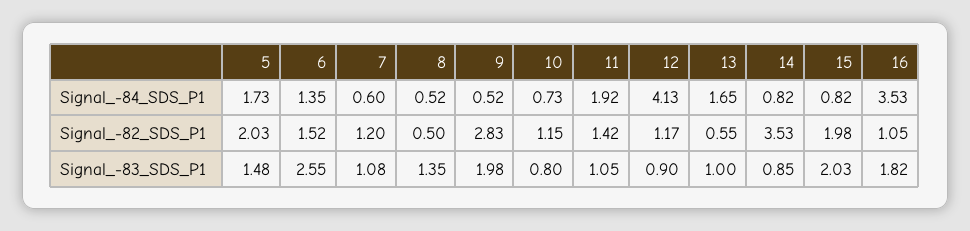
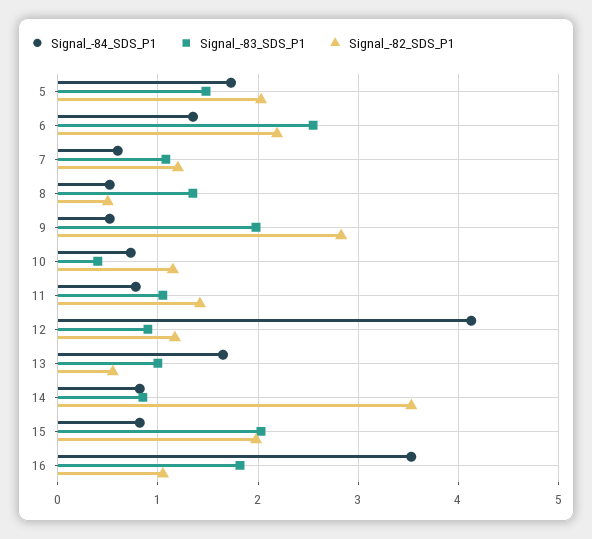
  {
    "Signal_-84_SDS_P1": {
      "5": 1.73,
      "6": 1.35,
      "7": 0.6,
      "8": 0.52,
      "9": 0.52,
      "10": 0.73,
-     "11": 1.92,
+     "11": 0.8,
      "12": 4.13,
      "13": 1.65,
      "14": 0.82,
      "15": 0.82,
      "16": 3.53
    },
    "Signal_-82_SDS_P1": {
      "5": 2.03,
-     "6": 1.52,
+     "6": 2.2,
      "7": 1.2,
      "8": 0.5,
      "9": 2.83,
      "10": 1.15,
      "11": 1.42,
      "12": 1.17,
      "13": 0.55,
      "14": 3.53,
      "15": 1.98,
      "16": 1.05
    },
    "Signal_-83_SDS_P1": {
      "5": 1.48,
      "6": 2.55,
      "7": 1.08,
      "8": 1.35,
      "9": 1.98,
-     "10": 0.8,
+     "10": 0.4,
      "11": 1.05,
      "12": 0.9,
      "13": 1,
      "14": 0.85,
      "15": 2.03,
      "16": 1.82
    }
  }

